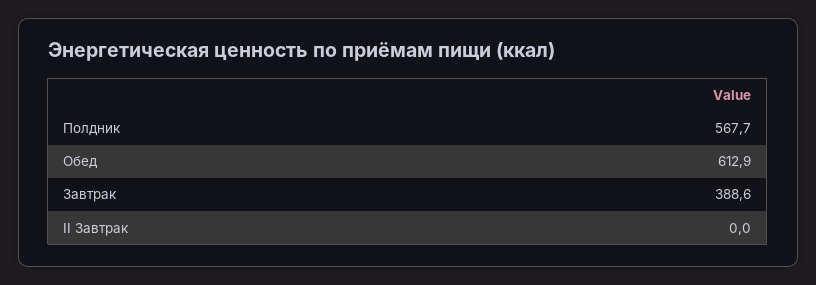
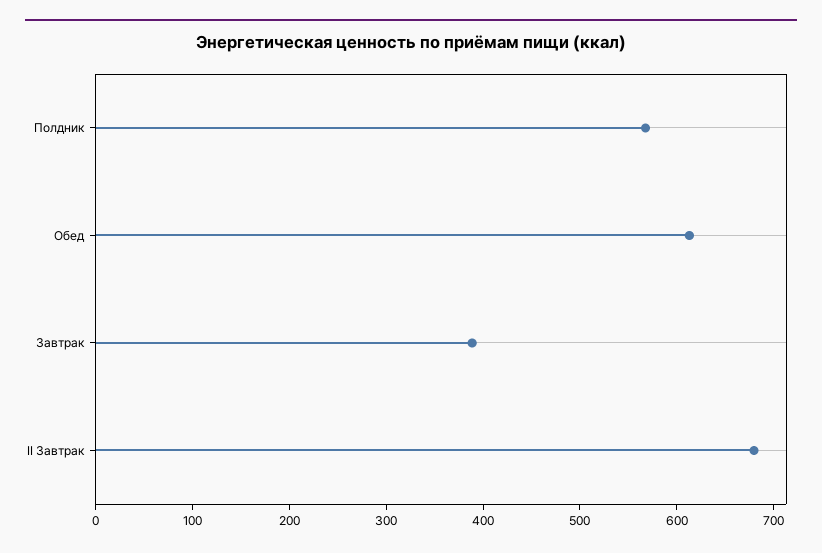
  {
    "Полдник": 567.7,
    "Обед": 612.9,
    "Завтрак": 388.6,
-   "II Завтрак": 0
+   "II Завтрак": 680
  }

